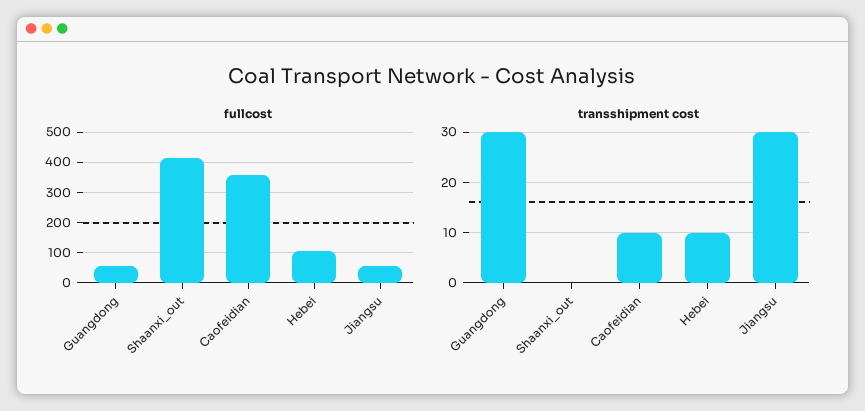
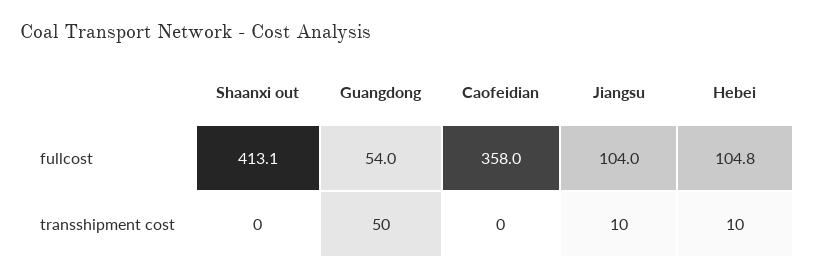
  {
    "fullcost": {
      "Guangdong": 54,
      "Shaanxi_out": 413.1,
      "Caofeidian": 358,
      "Hebei": 104.8,
-     "Jiangsu": 60
+     "Jiangsu": 104
    },
    "transshipment cost": {
-     "Guangdong": 30,
+     "Guangdong": 50,
      "Shaanxi_out": 0,
-     "Caofeidian": 10,
+     "Caofeidian": 0,
      "Hebei": 10,
-     "Jiangsu": 30
+     "Jiangsu": 10
    }
  }

